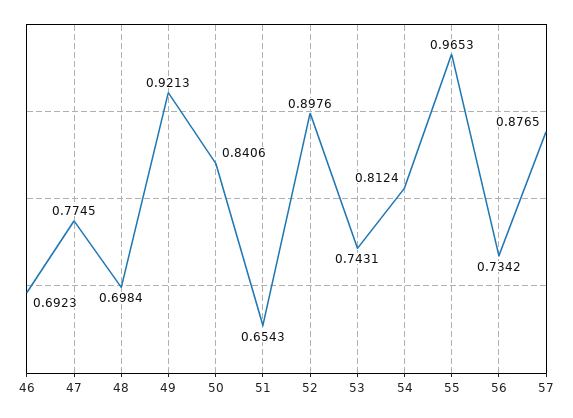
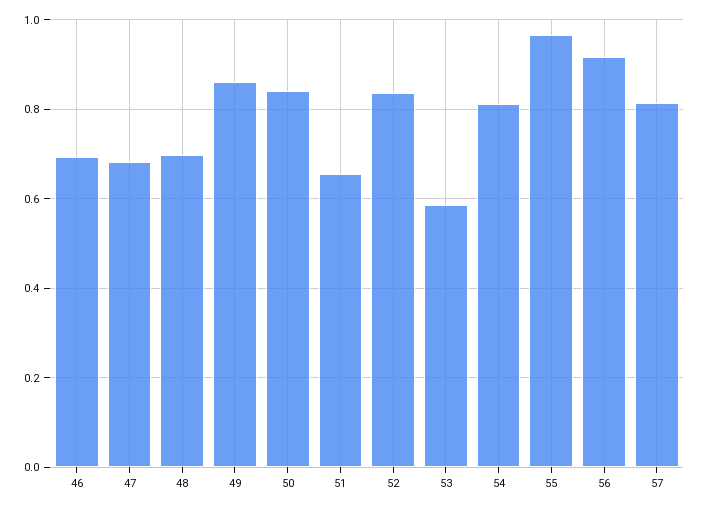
  {
    "46": 0.6923,
-   "47": 0.7745,
+   "47": 0.68,
    "48": 0.6984,
-   "49": 0.9213,
+   "49": 0.86,
    "50": 0.8406,
    "51": 0.6543,
-   "52": 0.8976,
+   "52": 0.84,
-   "53": 0.7431,
+   "53": 0.58,
    "54": 0.8124,
    "55": 0.9653,
-   "56": 0.7342,
+   "56": 0.92,
-   "57": 0.8765
+   "57": 0.82
  }

